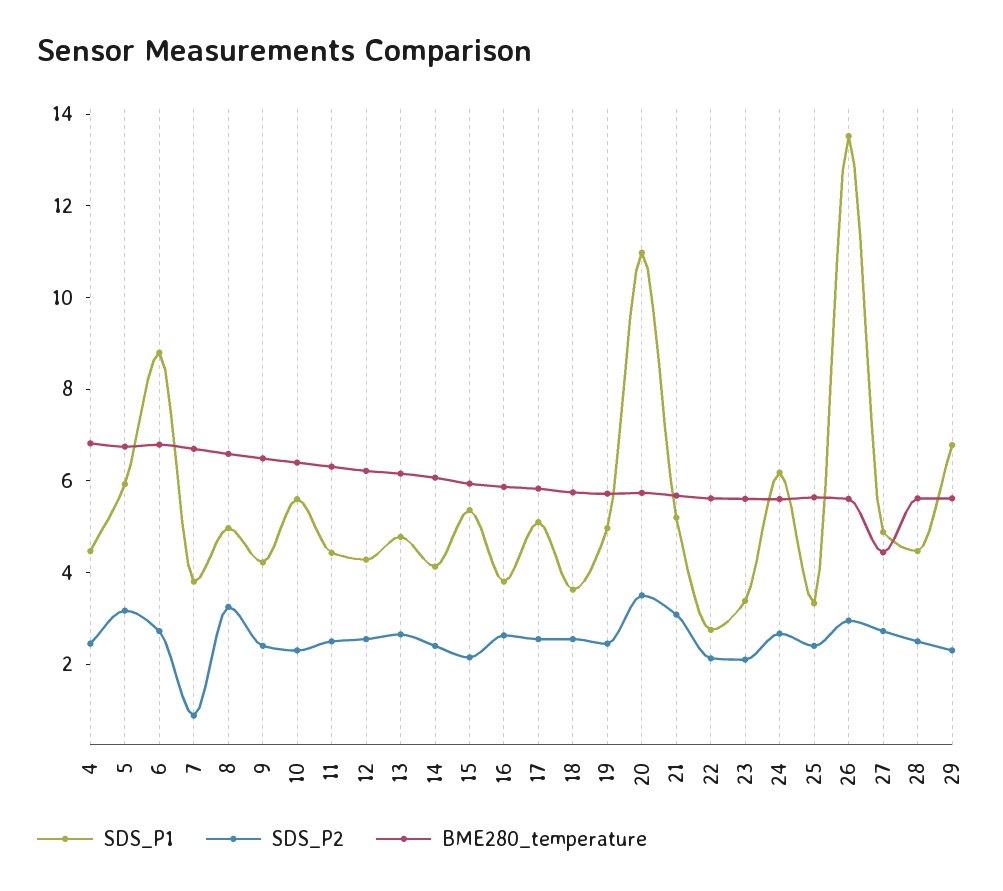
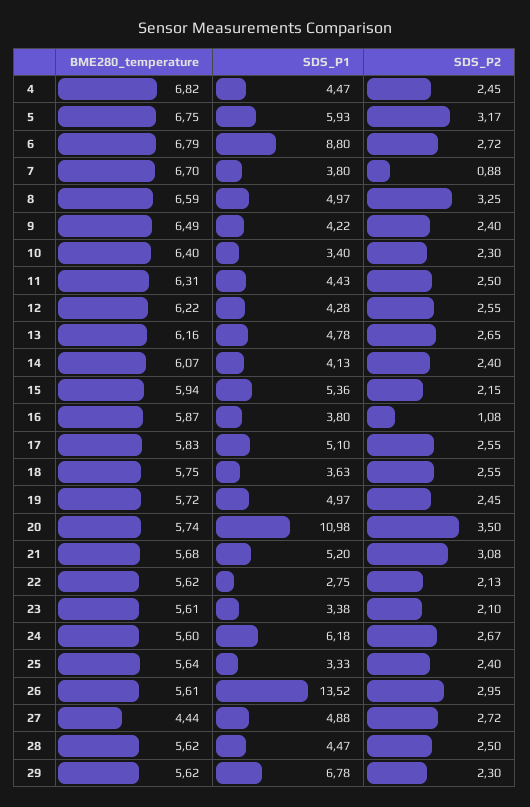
  {
    "SDS_P1": {
      "4": 4.47,
      "5": 5.93,
      "6": 8.8,
      "7": 3.8,
      "8": 4.97,
      "9": 4.22,
-     "10": 5.5,
+     "10": 3.4,
      "11": 4.43,
      "12": 4.28,
      "13": 4.78,
      "14": 4.13,
      "15": 5.36,
      "16": 3.8,
      "17": 5.1,
      "18": 3.63,
      "19": 4.97,
      "20": 10.98,
      "21": 5.2,
      "22": 2.75,
      "23": 3.38,
      "24": 6.18,
      "25": 3.33,
      "26": 13.52,
      "27": 4.88,
      "28": 4.47,
      "29": 6.78
    },
    "SDS_P2": {
      "4": 2.45,
      "5": 3.17,
      "6": 2.72,
      "7": 0.88,
      "8": 3.25,
      "9": 2.4,
      "10": 2.3,
      "11": 2.5,
      "12": 2.55,
      "13": 2.65,
      "14": 2.4,
      "15": 2.15,
-     "16": 2.5,
+     "16": 1.08,
      "17": 2.55,
      "18": 2.55,
      "19": 2.45,
      "20": 3.5,
      "21": 3.08,
      "22": 2.13,
      "23": 2.1,
      "24": 2.67,
      "25": 2.4,
      "26": 2.95,
      "27": 2.72,
      "28": 2.5,
      "29": 2.3
    },
    "BME280_temperature": {
      "4": 6.82,
      "5": 6.75,
      "6": 6.79,
      "7": 6.7,
      "8": 6.59,
      "9": 6.49,
      "10": 6.4,
      "11": 6.31,
      "12": 6.22,
      "13": 6.16,
      "14": 6.07,
      "15": 5.94,
      "16": 5.87,
      "17": 5.83,
      "18": 5.75,
      "19": 5.72,
      "20": 5.74,
      "21": 5.68,
      "22": 5.62,
      "23": 5.61,
      "24": 5.6,
      "25": 5.64,
      "26": 5.61,
      "27": 4.44,
      "28": 5.62,
      "29": 5.62
    }
  }

